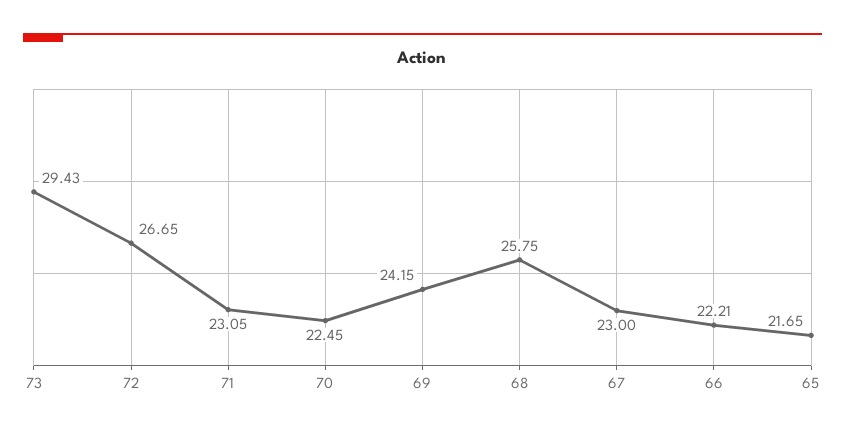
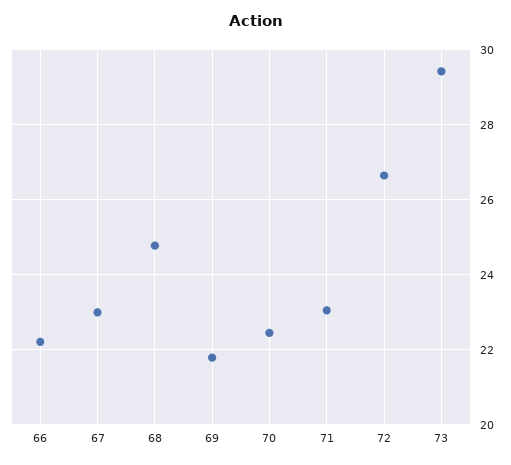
  {
    "73": 29.43,
    "72": 26.65,
    "71": 23.05,
    "70": 22.45,
-   "69": 24.15,
+   "69": 21.8,
-   "68": 25.75,
+   "68": 24.8,
    "67": 23,
-   "66": 22.21,
+   "66": 22.21
-   "65": 21.65
  }

